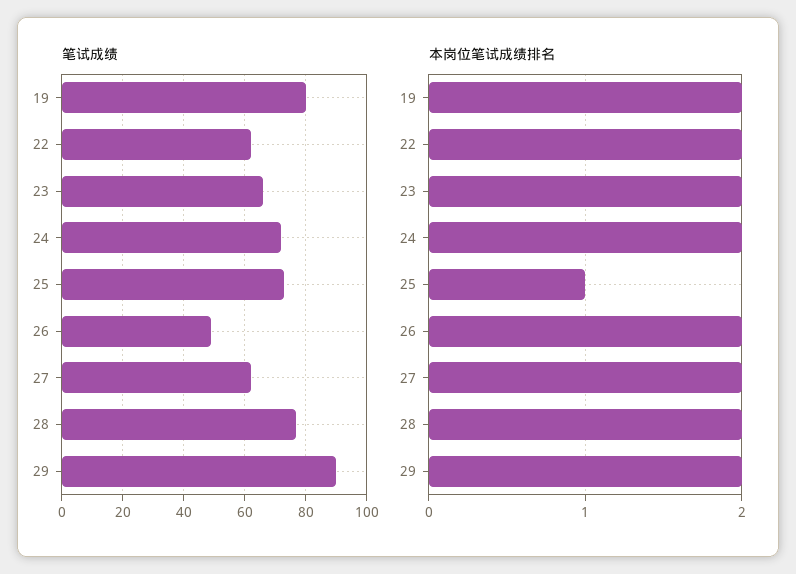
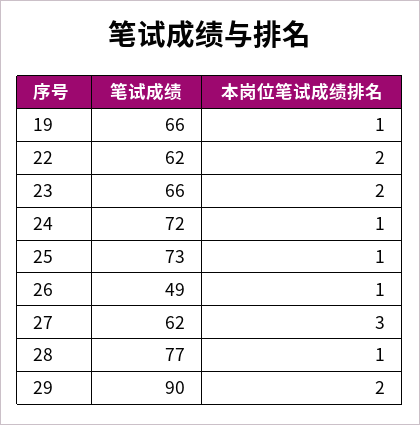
  {
    "笔试成绩": {
-     "19": 80,
+     "19": 66,
      "22": 62,
      "23": 66,
      "24": 72,
      "25": 73,
      "26": 49,
      "27": 62,
      "28": 77,
      "29": 90
    },
    "本岗位笔试成绩排名": {
-     "19": 2,
+     "19": 1,
      "22": 2,
      "23": 2,
-     "24": 2,
+     "24": 1,
      "25": 1,
-     "26": 2,
+     "26": 1,
-     "27": 2,
+     "27": 3,
-     "28": 2,
+     "28": 1,
      "29": 2
    }
  }

